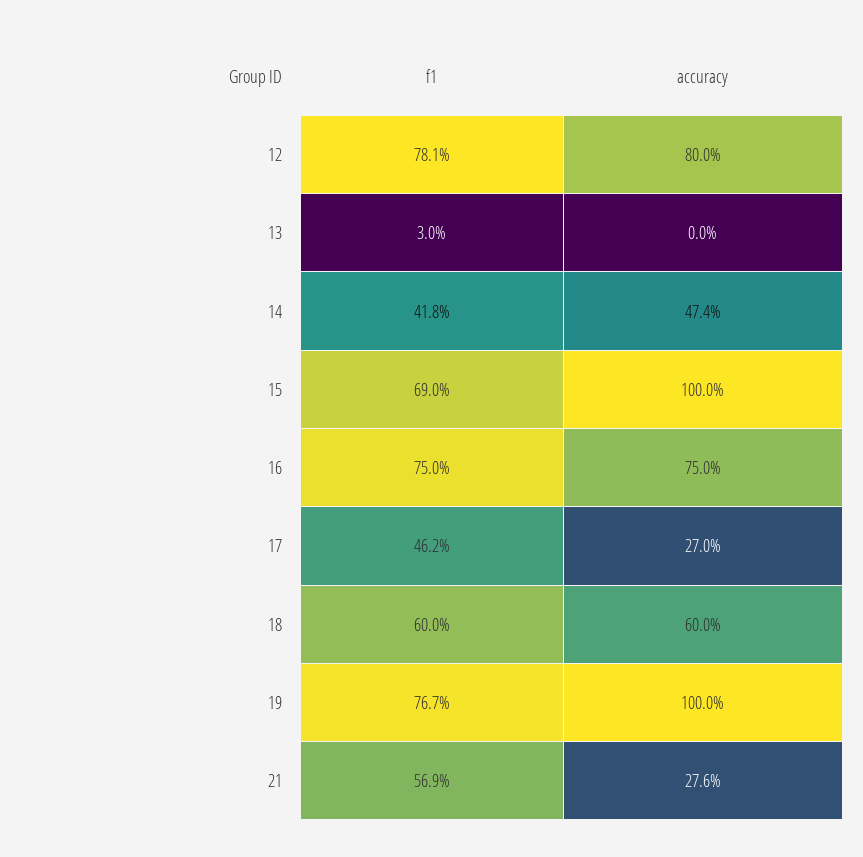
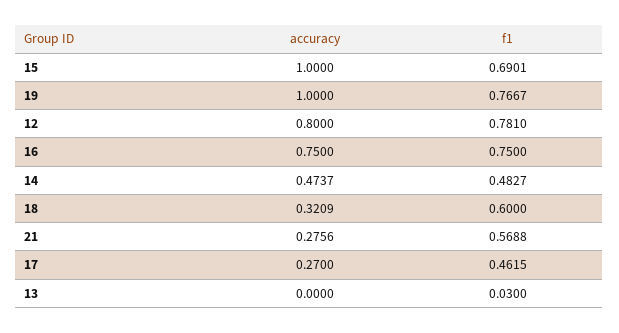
  {
    "f1": {
      "12": 0.781,
      "13": 0.03,
-     "14": 0.418,
+     "14": 0.4827,
      "15": 0.6901,
      "16": 0.75,
      "17": 0.4615,
      "18": 0.6,
      "19": 0.7667,
      "21": 0.5688
    },
    "accuracy": {
      "12": 0.8,
      "13": 0,
      "14": 0.4737,
      "15": 1,
      "16": 0.75,
      "17": 0.27,
-     "18": 0.6,
+     "18": 0.3209,
      "19": 1,
      "21": 0.2756
    }
  }

